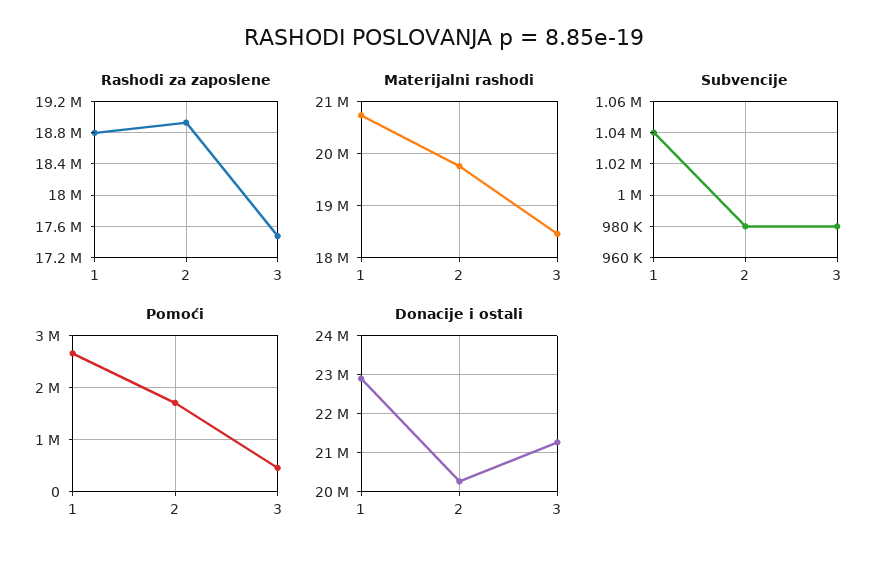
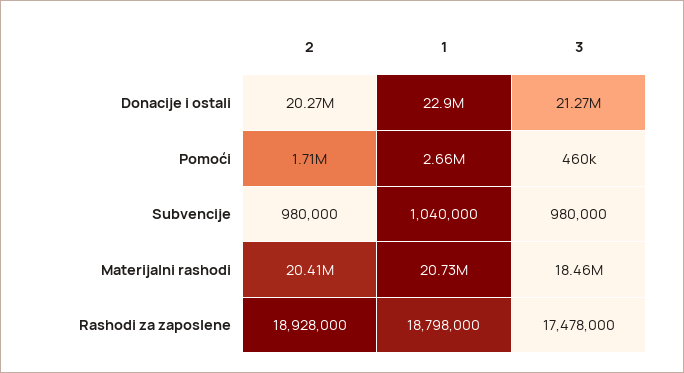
  {
    "Rashodi za zaposlene": {
      "1": 18798000,
      "2": 18928000,
      "3": 17478000
    },
    "Materijalni rashodi": {
      "1": 20730000,
-     "2": 19800000,
+     "2": 20410000,
      "3": 18460000
    },
    "Subvencije": {
      "1": 1040000,
      "2": 980000,
      "3": 980000
    },
    "Pomoći": {
      "1": 2660000,
      "2": 1710000,
      "3": 460000
    },
    "Donacije i ostali": {
      "1": 22900000,
      "2": 20270000,
      "3": 21270000
    }
  }

